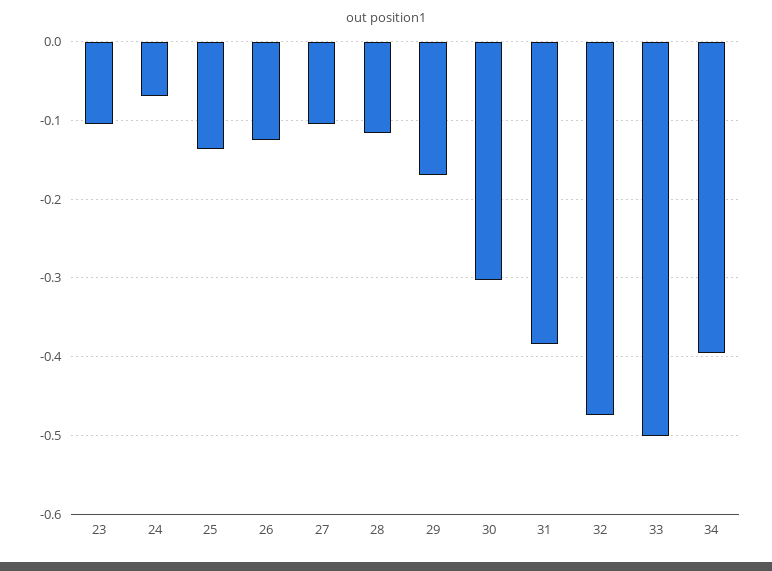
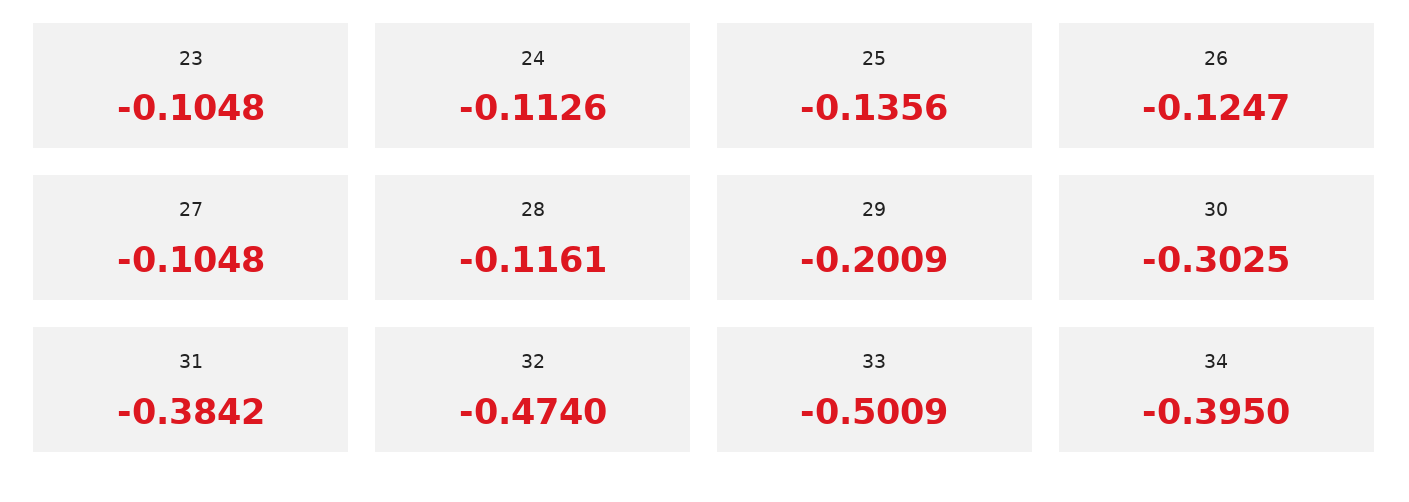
  {
    "23": -0.1048,
-   "24": -0.07,
+   "24": -0.1126,
    "25": -0.1356,
    "26": -0.1247,
    "27": -0.1048,
    "28": -0.1161,
-   "29": -0.17,
+   "29": -0.2009,
    "30": -0.3025,
    "31": -0.3842,
    "32": -0.474,
    "33": -0.5009,
    "34": -0.395
  }

